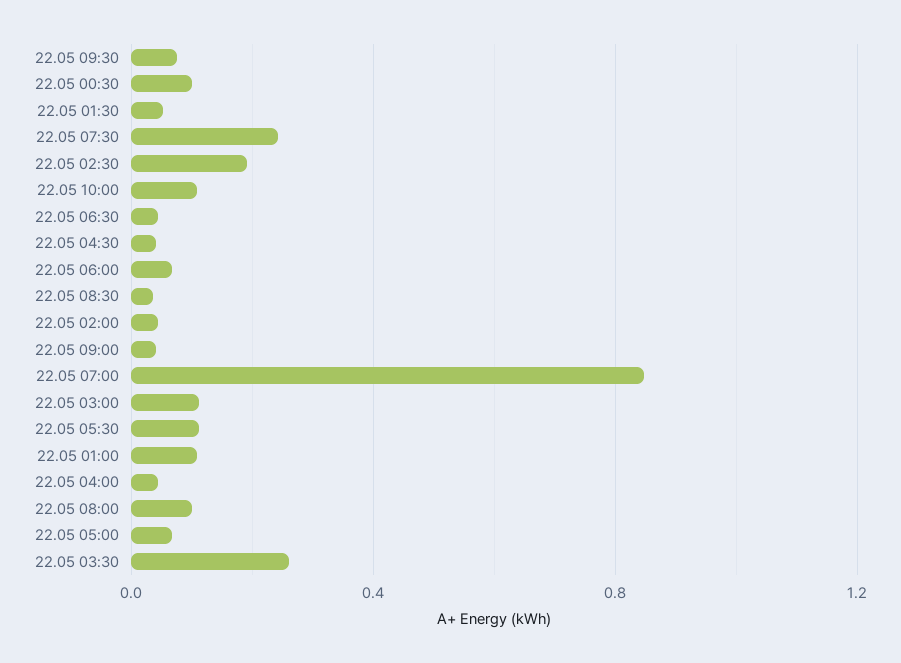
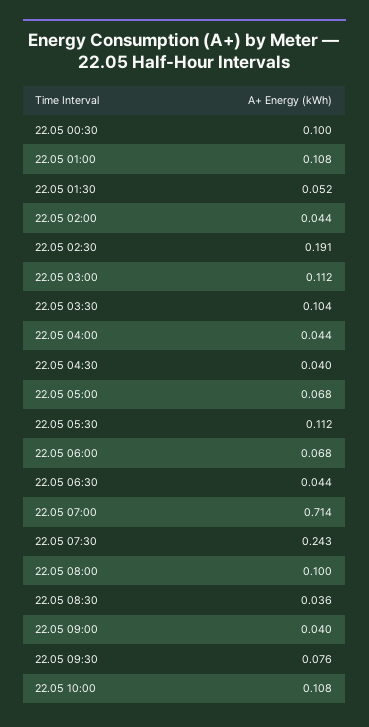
  {
    "22.05 09:30": 0.076,
    "22.05 00:30": 0.1,
    "22.05 01:30": 0.052,
    "22.05 07:30": 0.243,
    "22.05 02:30": 0.191,
    "22.05 10:00": 0.108,
    "22.05 06:30": 0.044,
    "22.05 04:30": 0.04,
    "22.05 06:00": 0.068,
    "22.05 08:30": 0.036,
    "22.05 02:00": 0.044,
    "22.05 09:00": 0.04,
-   "22.05 07:00": 0.85,
+   "22.05 07:00": 0.714,
    "22.05 03:00": 0.112,
    "22.05 05:30": 0.112,
    "22.05 01:00": 0.108,
    "22.05 04:00": 0.044,
    "22.05 08:00": 0.1,
    "22.05 05:00": 0.068,
-   "22.05 03:30": 0.25
+   "22.05 03:30": 0.104
  }

